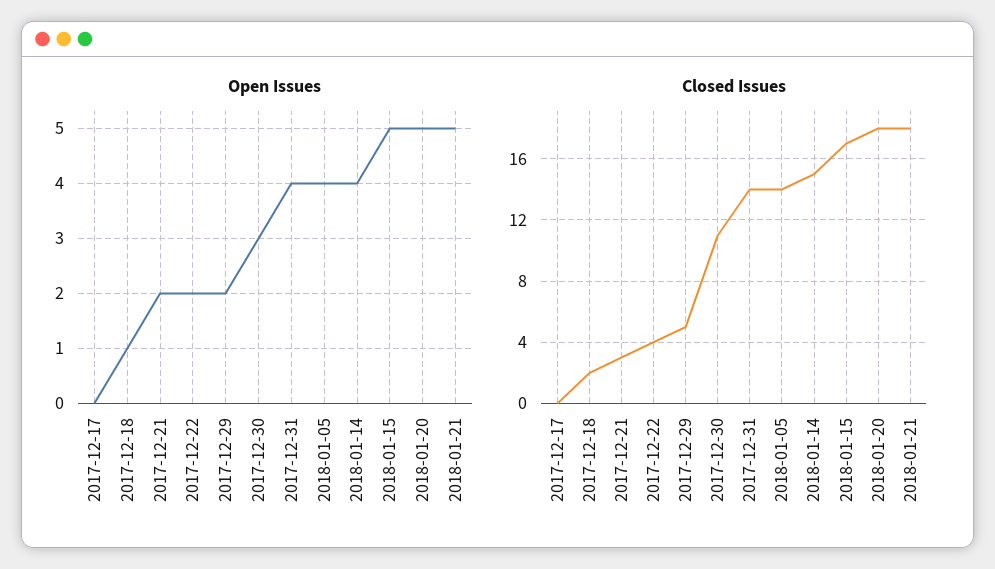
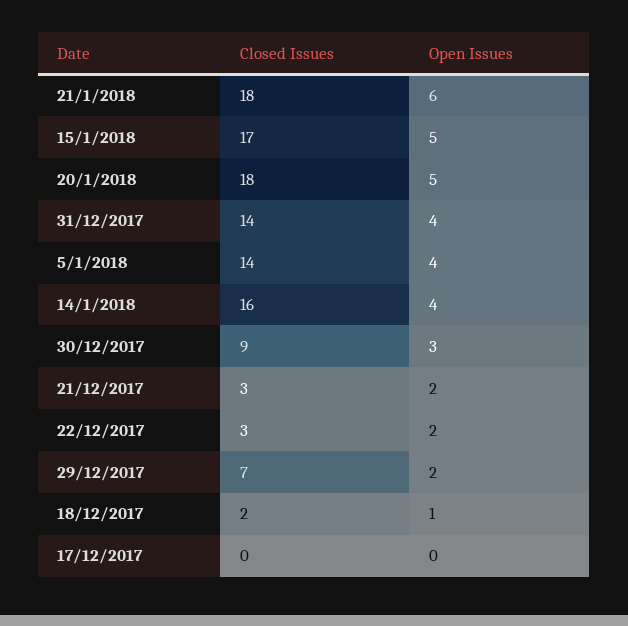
  {
    "Open Issues": {
      "2017-12-17": 0,
      "2017-12-18": 1,
      "2017-12-21": 2,
      "2017-12-22": 2,
      "2017-12-29": 2,
      "2017-12-30": 3,
      "2017-12-31": 4,
      "2018-01-05": 4,
      "2018-01-14": 4,
      "2018-01-15": 5,
      "2018-01-20": 5,
-     "2018-01-21": 5
+     "2018-01-21": 6
    },
    "Closed Issues": {
      "2017-12-17": 0,
      "2017-12-18": 2,
      "2017-12-21": 3,
-     "2017-12-22": 4,
+     "2017-12-22": 3,
-     "2017-12-29": 5,
+     "2017-12-29": 7,
-     "2017-12-30": 11,
+     "2017-12-30": 9,
      "2017-12-31": 14,
      "2018-01-05": 14,
-     "2018-01-14": 15,
+     "2018-01-14": 16,
      "2018-01-15": 17,
      "2018-01-20": 18,
      "2018-01-21": 18
    }
  }

